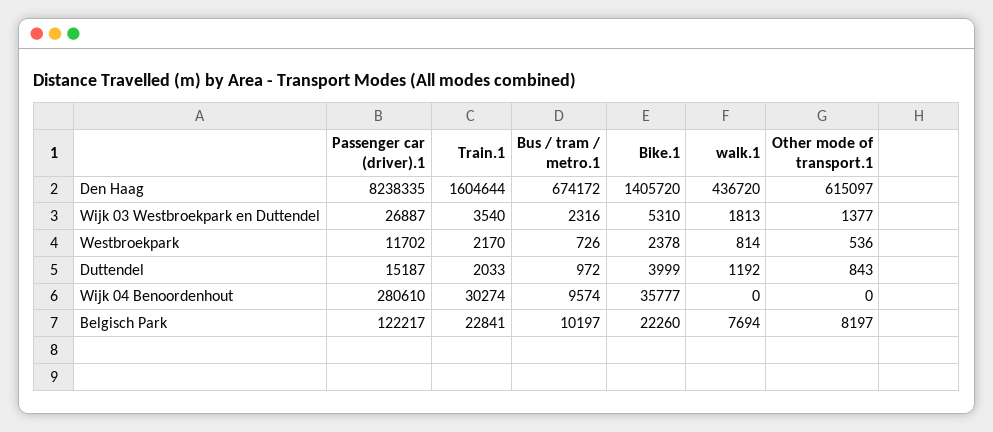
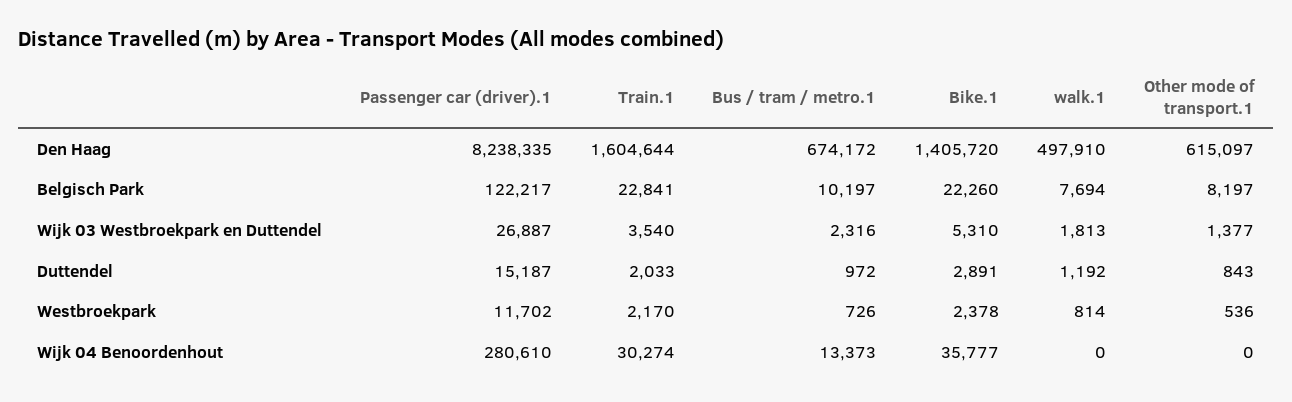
  {
    "Passenger car (driver).1": {
      "Den Haag": 8238335,
      "Wijk 03 Westbroekpark en Duttendel": 26887,
      "Westbroekpark": 11702,
      "Duttendel": 15187,
      "Wijk 04 Benoordenhout": 280610,
      "Belgisch Park": 122217
    },
    "Train.1": {
      "Den Haag": 1604644,
      "Wijk 03 Westbroekpark en Duttendel": 3540,
      "Westbroekpark": 2170,
      "Duttendel": 2033,
      "Wijk 04 Benoordenhout": 30274,
      "Belgisch Park": 22841
    },
    "Bus / tram / metro.1": {
      "Den Haag": 674172,
      "Wijk 03 Westbroekpark en Duttendel": 2316,
      "Westbroekpark": 726,
      "Duttendel": 972,
-     "Wijk 04 Benoordenhout": 9574,
+     "Wijk 04 Benoordenhout": 13373,
      "Belgisch Park": 10197
    },
    "Bike.1": {
      "Den Haag": 1405720,
      "Wijk 03 Westbroekpark en Duttendel": 5310,
      "Westbroekpark": 2378,
-     "Duttendel": 3999,
+     "Duttendel": 2891,
      "Wijk 04 Benoordenhout": 35777,
      "Belgisch Park": 22260
    },
    "walk.1": {
-     "Den Haag": 436720,
+     "Den Haag": 497910,
      "Wijk 03 Westbroekpark en Duttendel": 1813,
      "Westbroekpark": 814,
      "Duttendel": 1192,
      "Wijk 04 Benoordenhout": 0,
      "Belgisch Park": 7694
    },
    "Other mode of transport.1": {
      "Den Haag": 615097,
      "Wijk 03 Westbroekpark en Duttendel": 1377,
      "Westbroekpark": 536,
      "Duttendel": 843,
      "Wijk 04 Benoordenhout": 0,
      "Belgisch Park": 8197
    }
  }

